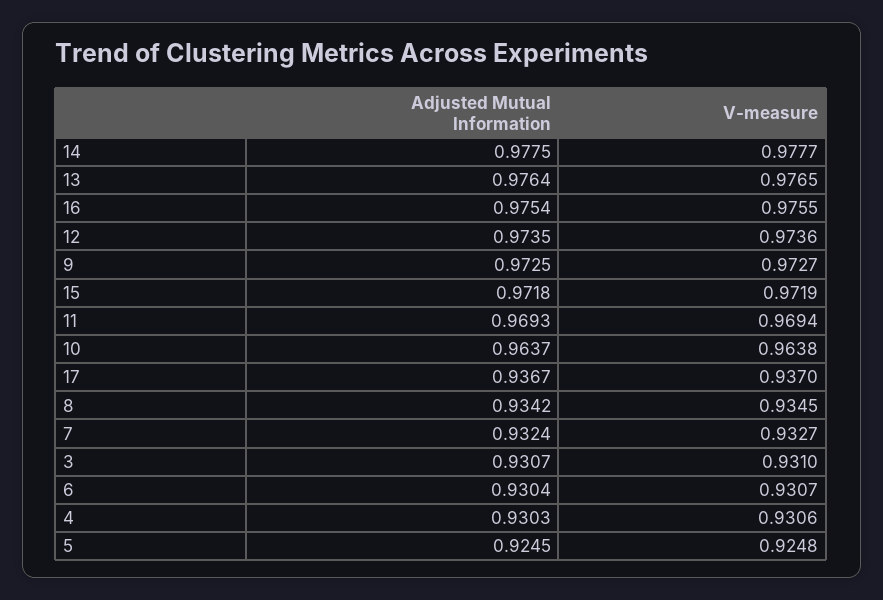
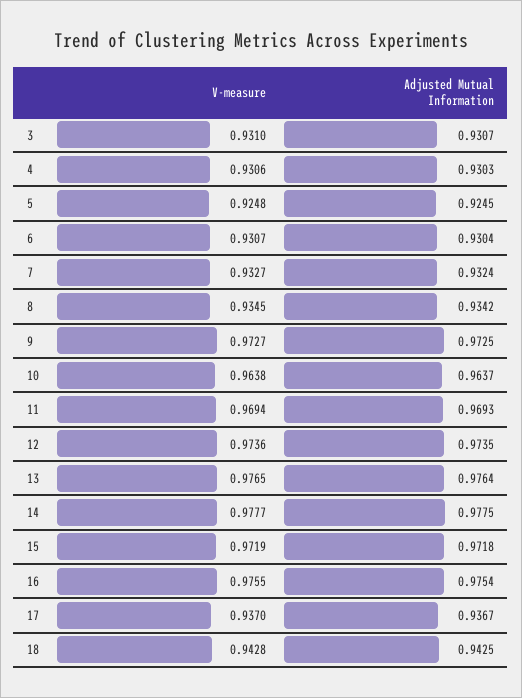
  {
    "Adjusted Mutual Information": {
      "14": 0.9775,
      "13": 0.9764,
      "16": 0.9754,
      "12": 0.9735,
      "9": 0.9725,
      "15": 0.9718,
      "11": 0.9693,
      "10": 0.9637,
      "17": 0.9367,
      "8": 0.9342,
      "7": 0.9324,
      "3": 0.9307,
      "6": 0.9304,
      "4": 0.9303,
-     "5": 0.9245
+     "5": 0.9245,
+     "18": 0.9425
    },
    "V-measure": {
      "14": 0.9777,
      "13": 0.9765,
      "16": 0.9755,
      "12": 0.9736,
      "9": 0.9727,
      "15": 0.9719,
      "11": 0.9694,
      "10": 0.9638,
      "17": 0.937,
      "8": 0.9345,
      "7": 0.9327,
      "3": 0.931,
      "6": 0.9307,
      "4": 0.9306,
-     "5": 0.9248
+     "5": 0.9248,
+     "18": 0.9428
    }
  }

